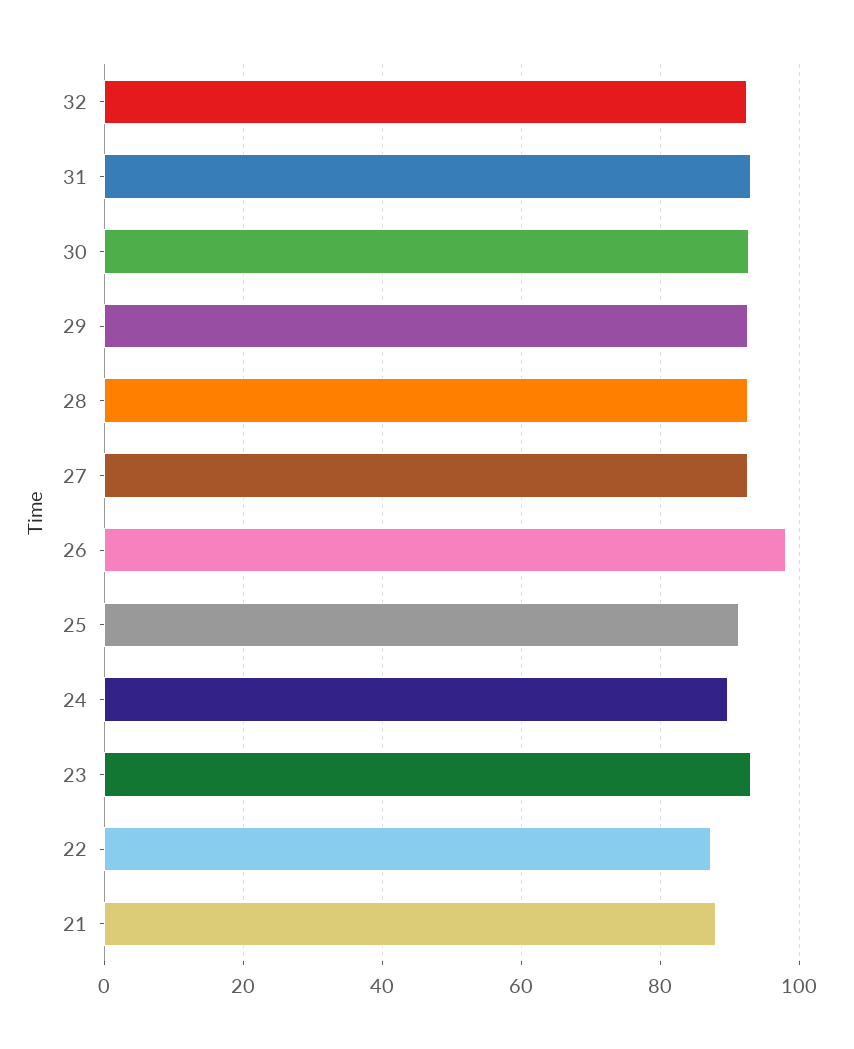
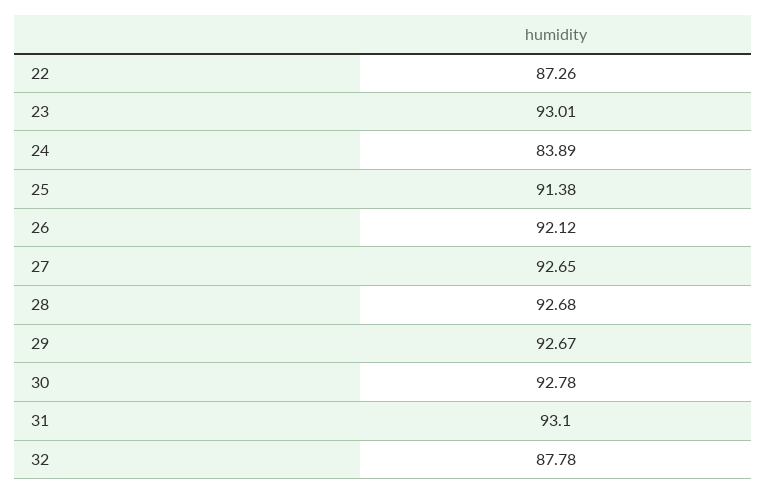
  {
-   "32": 92,
+   "32": 87.78,
    "31": 93.1,
    "30": 92.78,
    "29": 92.67,
    "28": 92.68,
    "27": 92.65,
-   "26": 98,
+   "26": 92.12,
    "25": 91.38,
-   "24": 90,
+   "24": 83.89,
    "23": 93.01,
-   "22": 87.26,
+   "22": 87.26
-   "21": 88
  }

